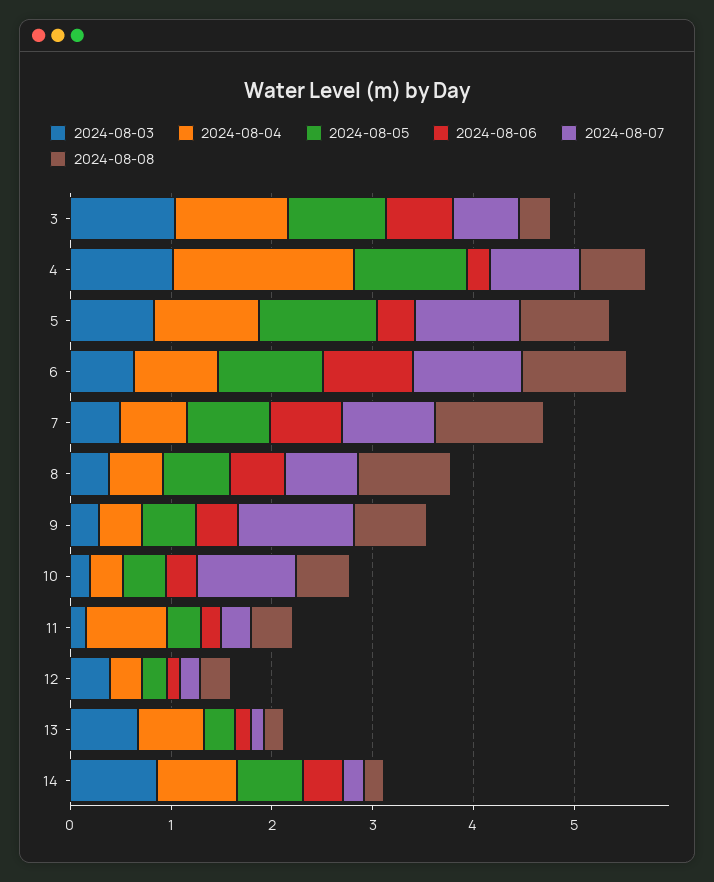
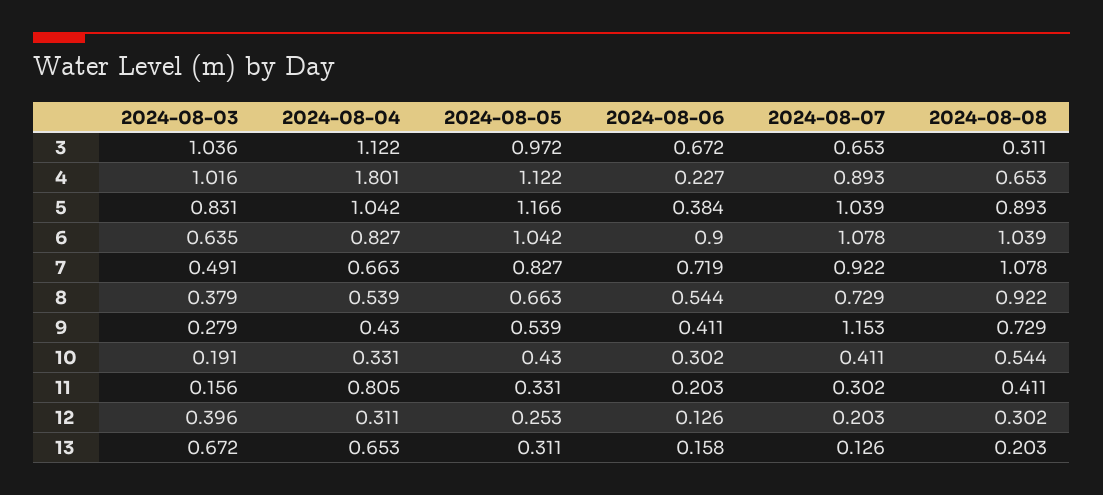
  {
    "2024-08-03": {
      "3": 1.036,
      "4": 1.016,
      "5": 0.831,
      "6": 0.635,
      "7": 0.491,
      "8": 0.379,
      "9": 0.279,
      "10": 0.191,
      "11": 0.156,
      "12": 0.396,
-     "13": 0.672,
+     "13": 0.672
-     "14": 0.8
    },
    "2024-08-04": {
      "3": 1.122,
      "4": 1.801,
      "5": 1.042,
      "6": 0.827,
      "7": 0.663,
      "8": 0.539,
      "9": 0.43,
      "10": 0.331,
      "11": 0.805,
      "12": 0.311,
-     "13": 0.653,
+     "13": 0.653
-     "14": 0.8
    },
    "2024-08-05": {
      "3": 0.972,
      "4": 1.122,
      "5": 1.166,
      "6": 1.042,
      "7": 0.827,
      "8": 0.663,
      "9": 0.539,
      "10": 0.43,
      "11": 0.331,
      "12": 0.253,
-     "13": 0.311,
+     "13": 0.311
-     "14": 0.6
    },
    "2024-08-06": {
      "3": 0.672,
      "4": 0.227,
      "5": 0.384,
      "6": 0.9,
      "7": 0.719,
      "8": 0.544,
      "9": 0.411,
      "10": 0.302,
      "11": 0.203,
      "12": 0.126,
-     "13": 0.158,
+     "13": 0.158
-     "14": 0.4
    },
    "2024-08-07": {
      "3": 0.653,
      "4": 0.893,
      "5": 1.039,
      "6": 1.078,
      "7": 0.922,
      "8": 0.729,
      "9": 1.153,
-     "10": 1,
+     "10": 0.411,
      "11": 0.302,
      "12": 0.203,
-     "13": 0.126,
+     "13": 0.126
-     "14": 0.2
    },
    "2024-08-08": {
      "3": 0.311,
      "4": 0.653,
      "5": 0.893,
      "6": 1.039,
      "7": 1.078,
      "8": 0.922,
      "9": 0.729,
      "10": 0.544,
      "11": 0.411,
      "12": 0.302,
-     "13": 0.203,
+     "13": 0.203
-     "14": 0.2
    }
  }

